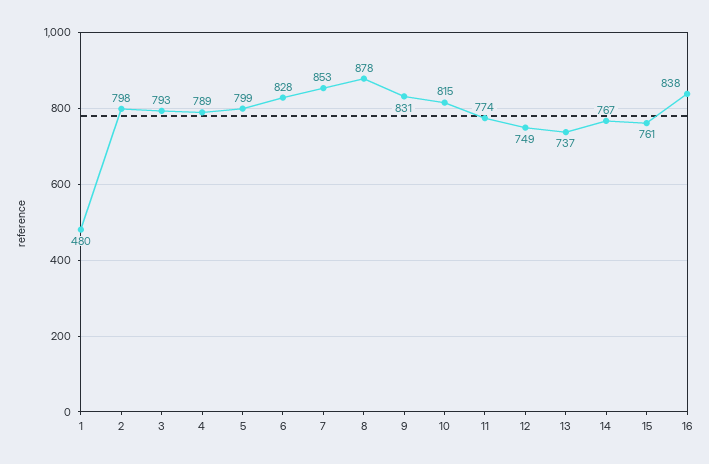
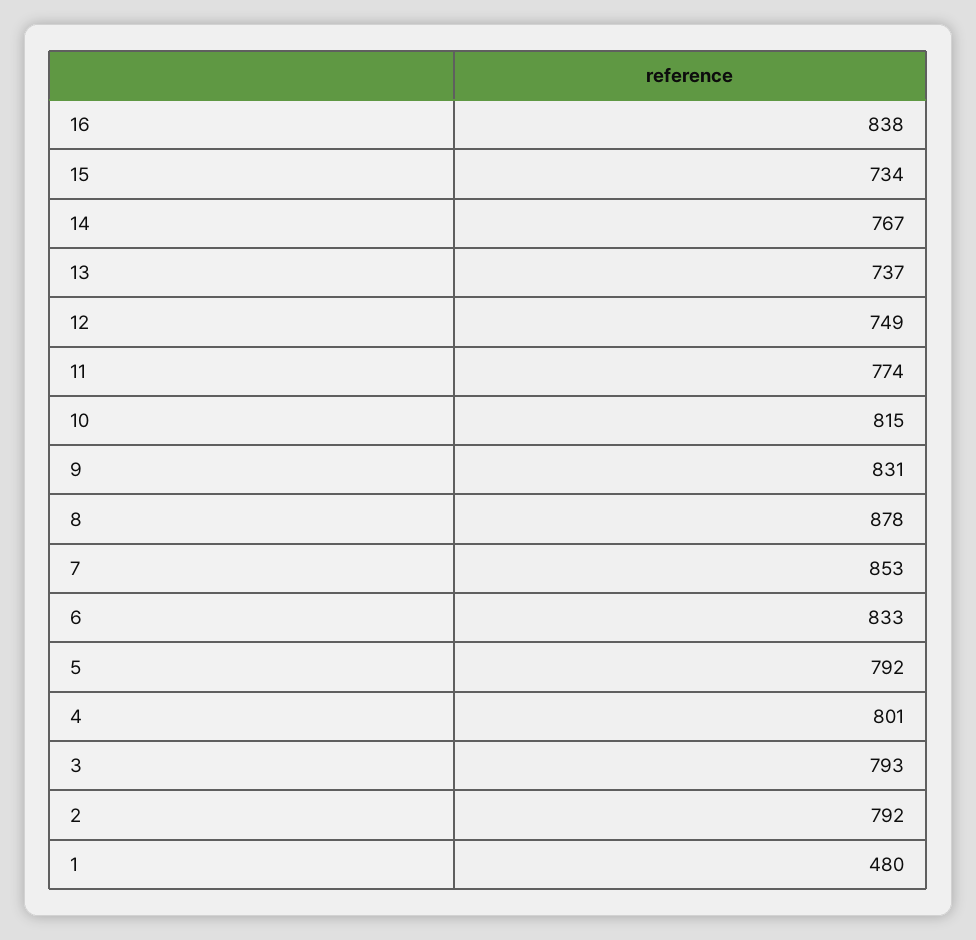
  {
    "1": 480,
-   "2": 798,
+   "2": 792,
    "3": 793,
-   "4": 789,
+   "4": 801,
-   "5": 799,
+   "5": 792,
-   "6": 828,
+   "6": 833,
    "7": 853,
    "8": 878,
    "9": 831,
    "10": 815,
    "11": 774,
    "12": 749,
    "13": 737,
    "14": 767,
-   "15": 761,
+   "15": 734,
    "16": 838
  }

